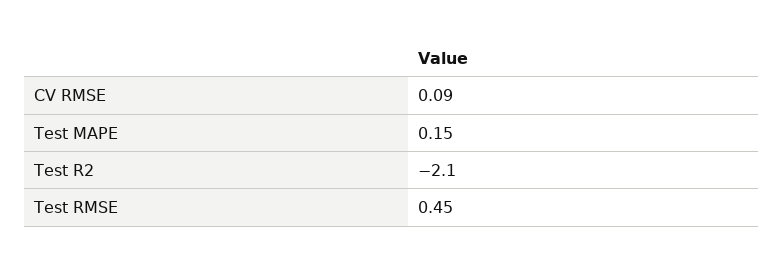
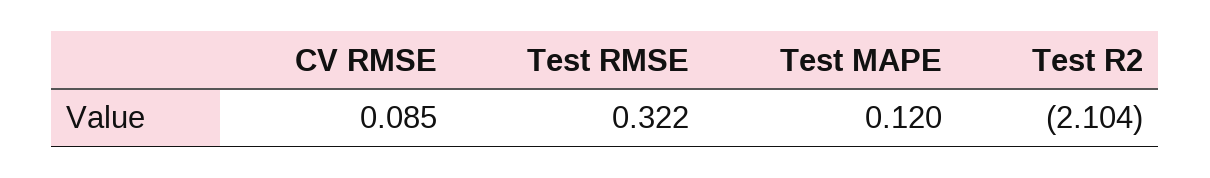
  {
    "CV RMSE": 0.085,
-   "Test MAPE": 0.15,
+   "Test MAPE": 0.12,
    "Test R2": -2.104,
-   "Test RMSE": 0.45
+   "Test RMSE": 0.322
  }

